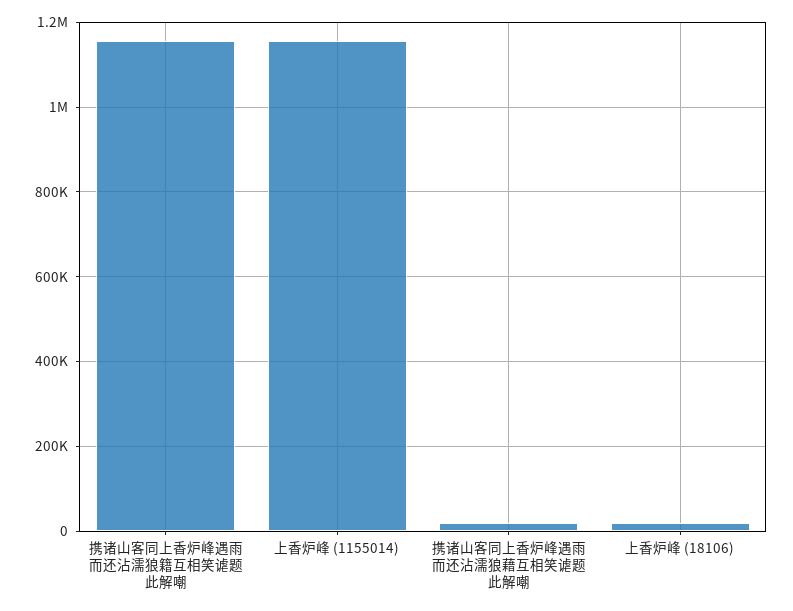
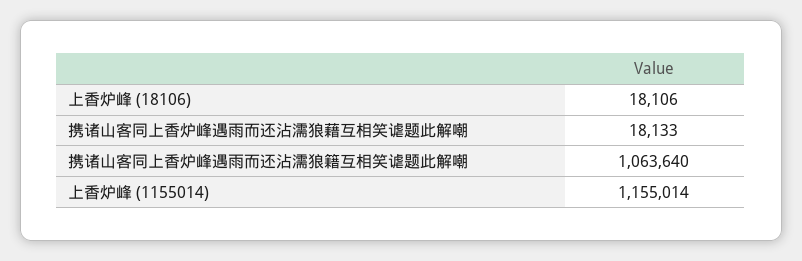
  {
-   "携诸山客同上香炉峰遇雨而还沾濡狼籍互相笑谑题此解嘲": 1160000,
+   "携诸山客同上香炉峰遇雨而还沾濡狼籍互相笑谑题此解嘲": 1063640,
    "上香炉峰 (1155014)": 1155014,
    "携诸山客同上香炉峰遇雨而还沾濡狼藉互相笑谑题此解嘲": 18133,
    "上香炉峰 (18106)": 18106
  }

